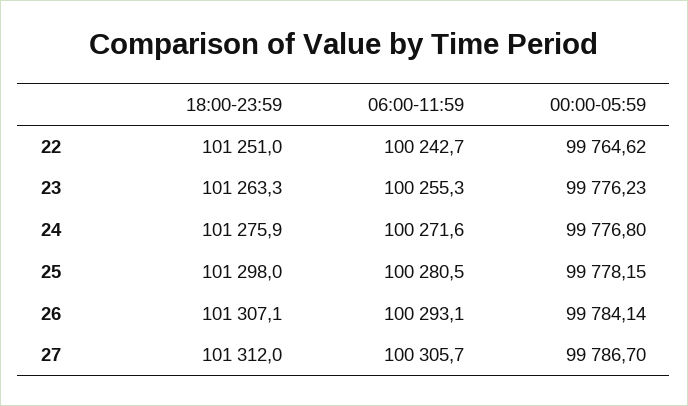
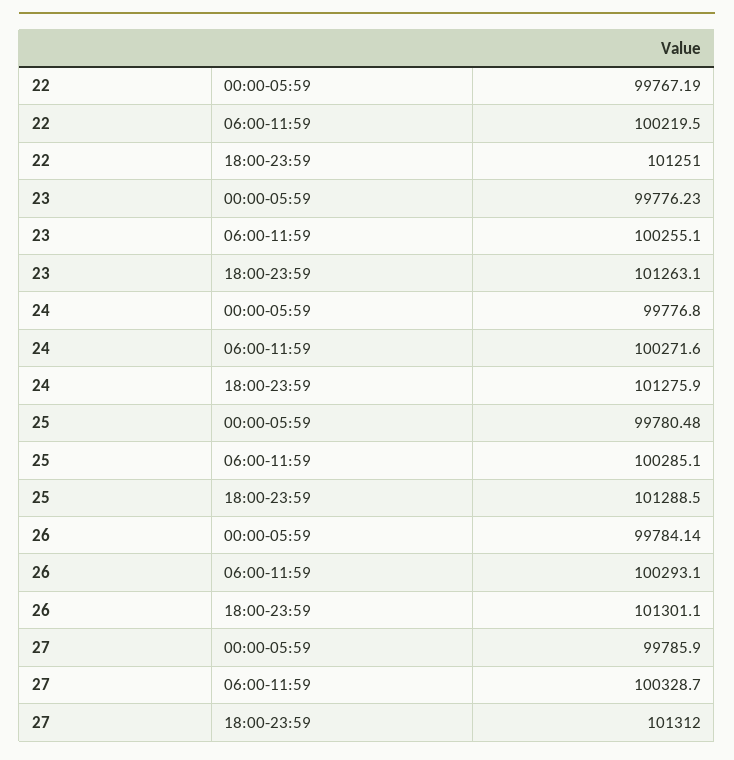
  {
    "18:00-23:59": {
      "22": 101251,
-     "23": 101263.3,
+     "23": 101263.1,
      "24": 101275.9,
-     "25": 101298,
+     "25": 101288.5,
-     "26": 101307.1,
+     "26": 101301.1,
      "27": 101312
    },
    "06:00-11:59": {
-     "22": 100242.7,
+     "22": 100219.5,
-     "23": 100255.3,
+     "23": 100255.1,
      "24": 100271.6,
-     "25": 100280.5,
+     "25": 100285.1,
      "26": 100293.1,
-     "27": 100305.7
+     "27": 100328.7
    },
    "00:00-05:59": {
-     "22": 99764.62,
+     "22": 99767.19,
      "23": 99776.23,
      "24": 99776.8,
-     "25": 99778.15,
+     "25": 99780.48,
      "26": 99784.14,
-     "27": 99786.7
+     "27": 99785.9
    }
  }

